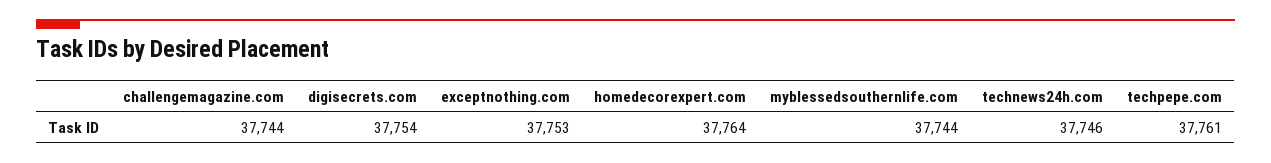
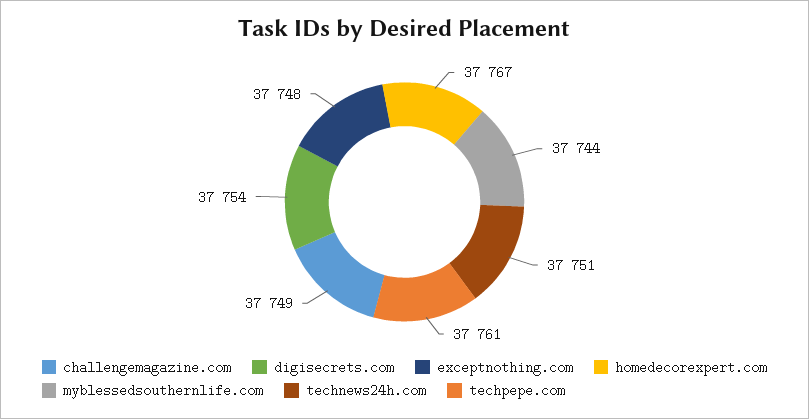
  {
-   "challengemagazine.com": 37744,
+   "challengemagazine.com": 37749,
    "digisecrets.com": 37754,
-   "exceptnothing.com": 37753,
+   "exceptnothing.com": 37748,
-   "homedecorexpert.com": 37764,
+   "homedecorexpert.com": 37767,
    "myblessedsouthernlife.com": 37744,
-   "technews24h.com": 37746,
+   "technews24h.com": 37751,
    "techpepe.com": 37761
  }

